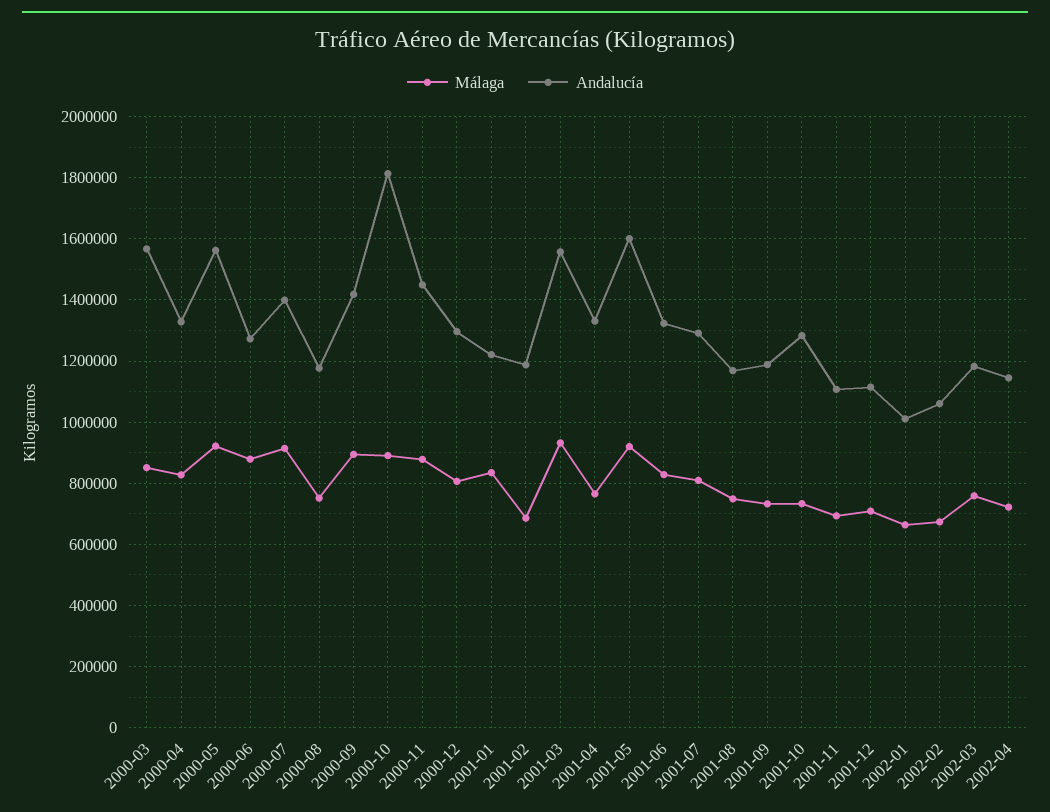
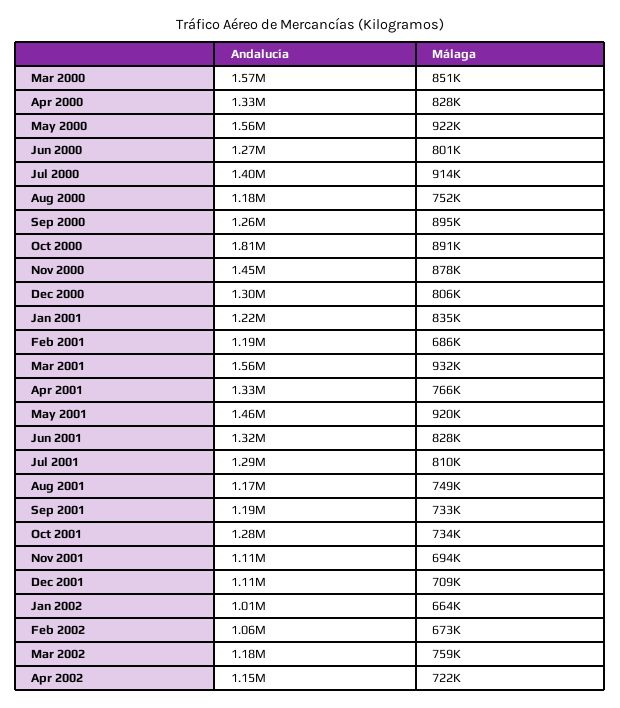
  {
    "Málaga": {
      "2000-03": 851000,
      "2000-04": 828000,
      "2000-05": 922000,
-     "2000-06": 880000,
+     "2000-06": 801000,
      "2000-07": 914000,
      "2000-08": 752000,
      "2000-09": 895000,
      "2000-10": 891000,
      "2000-11": 878000,
      "2000-12": 806000,
      "2001-01": 835000,
      "2001-02": 686000,
      "2001-03": 932000,
      "2001-04": 766000,
      "2001-05": 920000,
      "2001-06": 828000,
      "2001-07": 810000,
      "2001-08": 749000,
      "2001-09": 733000,
      "2001-10": 734000,
      "2001-11": 694000,
      "2001-12": 709000,
      "2002-01": 664000,
      "2002-02": 673000,
      "2002-03": 759000,
      "2002-04": 722000
    },
    "Andalucía": {
      "2000-03": 1570000,
      "2000-04": 1330000,
      "2000-05": 1560000,
      "2000-06": 1270000,
      "2000-07": 1400000,
      "2000-08": 1180000,
-     "2000-09": 1420000,
+     "2000-09": 1260000,
      "2000-10": 1810000,
      "2000-11": 1450000,
      "2000-12": 1300000,
      "2001-01": 1220000,
      "2001-02": 1190000,
      "2001-03": 1560000,
      "2001-04": 1330000,
-     "2001-05": 1600000,
+     "2001-05": 1460000,
      "2001-06": 1320000,
      "2001-07": 1290000,
      "2001-08": 1170000,
      "2001-09": 1190000,
      "2001-10": 1280000,
      "2001-11": 1110000,
      "2001-12": 1110000,
      "2002-01": 1010000,
      "2002-02": 1060000,
      "2002-03": 1180000,
      "2002-04": 1150000
    }
  }

